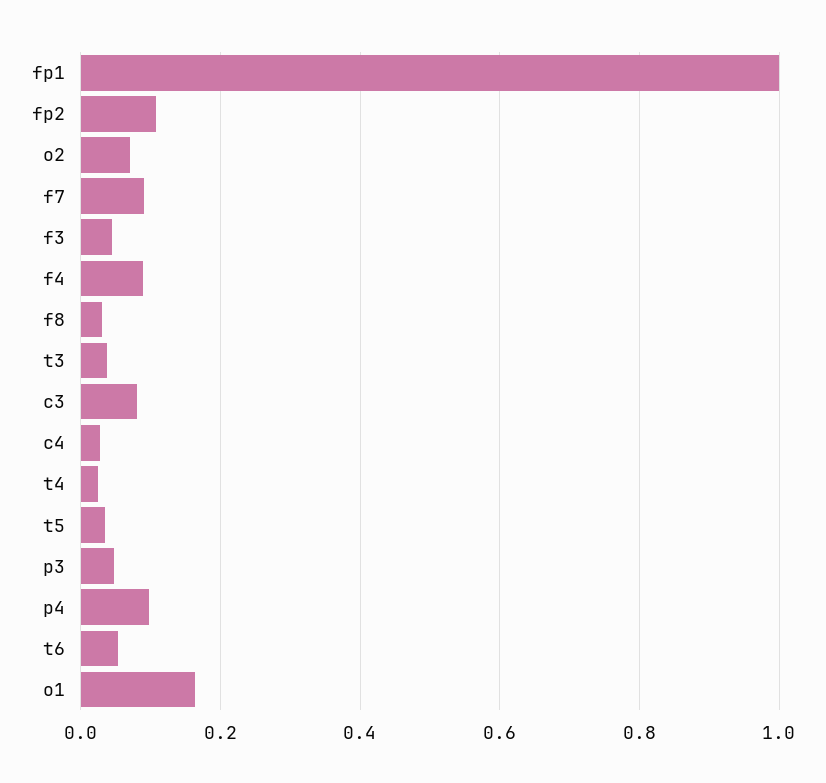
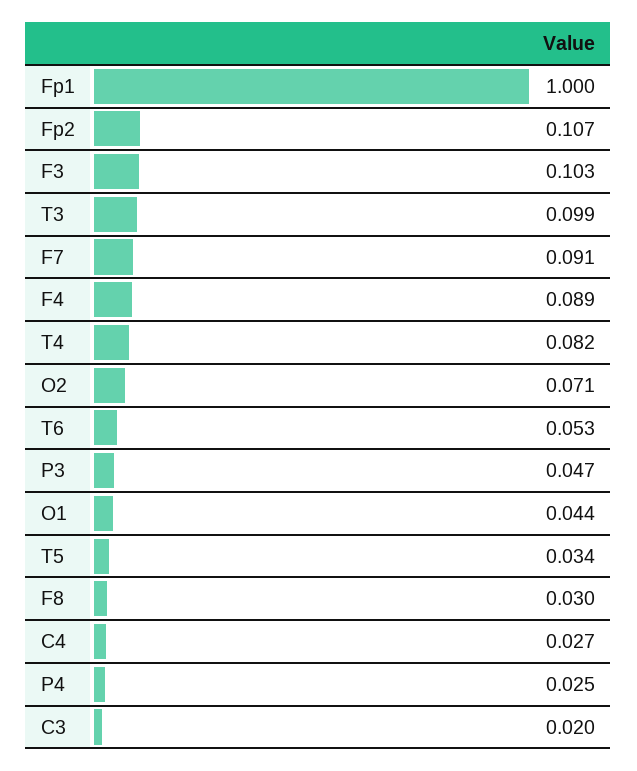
  {
    "fp1": 1,
    "fp2": 0.107,
    "o2": 0.071,
    "f7": 0.091,
-   "f3": 0.04,
+   "f3": 0.103,
    "f4": 0.089,
    "f8": 0.03,
-   "t3": 0.04,
+   "t3": 0.099,
-   "c3": 0.08,
+   "c3": 0.02,
    "c4": 0.027,
-   "t4": 0.02,
+   "t4": 0.082,
    "t5": 0.034,
    "p3": 0.047,
-   "p4": 0.1,
+   "p4": 0.025,
    "t6": 0.053,
-   "o1": 0.16
+   "o1": 0.044
  }

